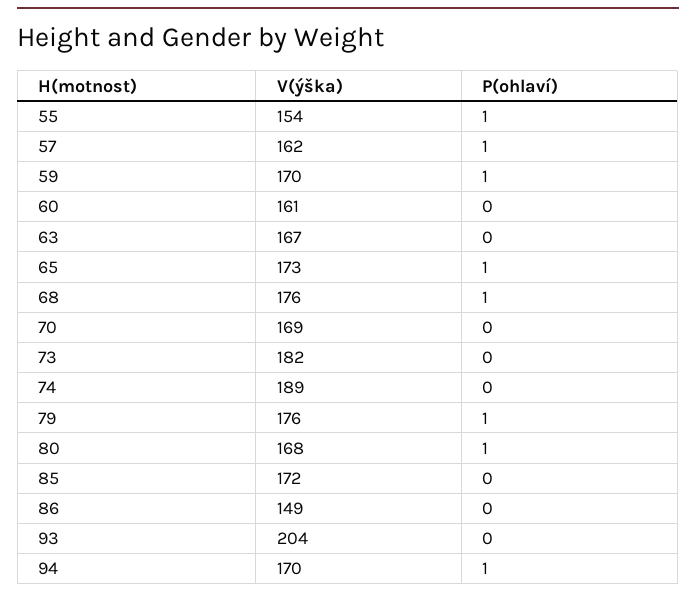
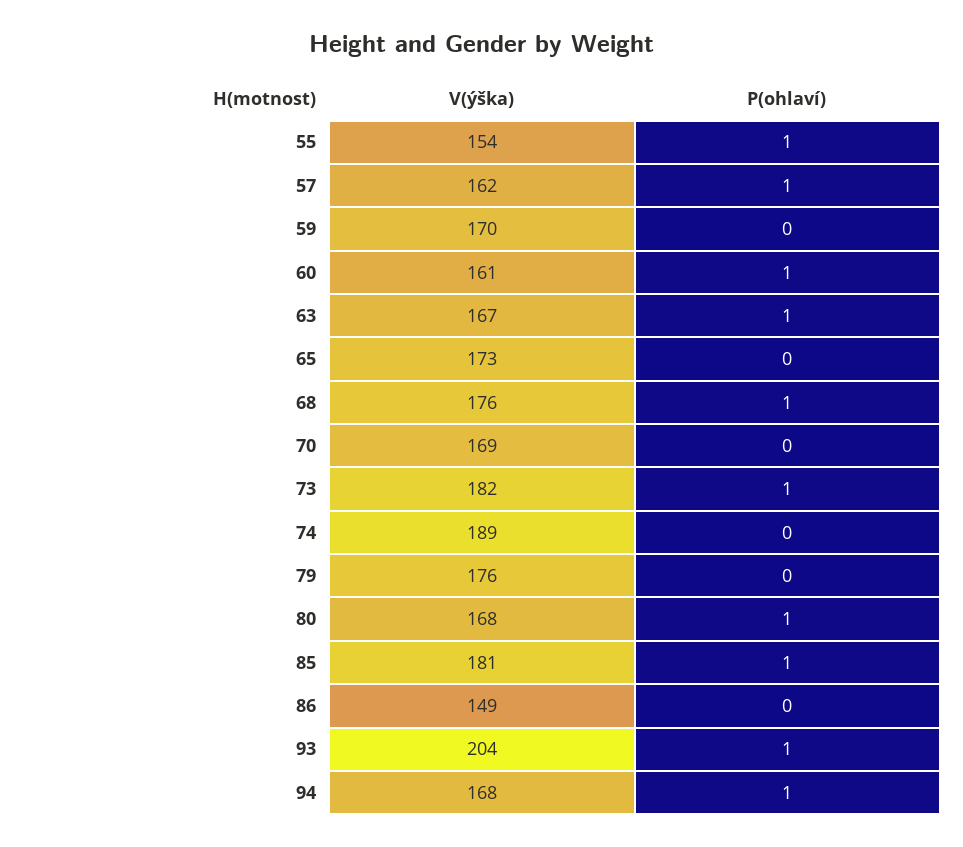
  {
    "V(ýška)": {
      "55": 154,
      "57": 162,
      "59": 170,
      "60": 161,
      "63": 167,
      "65": 173,
      "68": 176,
      "70": 169,
      "73": 182,
      "74": 189,
      "79": 176,
      "80": 168,
-     "85": 172,
+     "85": 181,
      "86": 149,
      "93": 204,
-     "94": 170
+     "94": 168
    },
    "P(ohlaví)": {
      "55": 1,
      "57": 1,
-     "59": 1,
+     "59": 0,
-     "60": 0,
+     "60": 1,
-     "63": 0,
+     "63": 1,
-     "65": 1,
+     "65": 0,
      "68": 1,
      "70": 0,
-     "73": 0,
+     "73": 1,
      "74": 0,
-     "79": 1,
+     "79": 0,
      "80": 1,
-     "85": 0,
+     "85": 1,
      "86": 0,
-     "93": 0,
+     "93": 1,
      "94": 1
    }
  }

